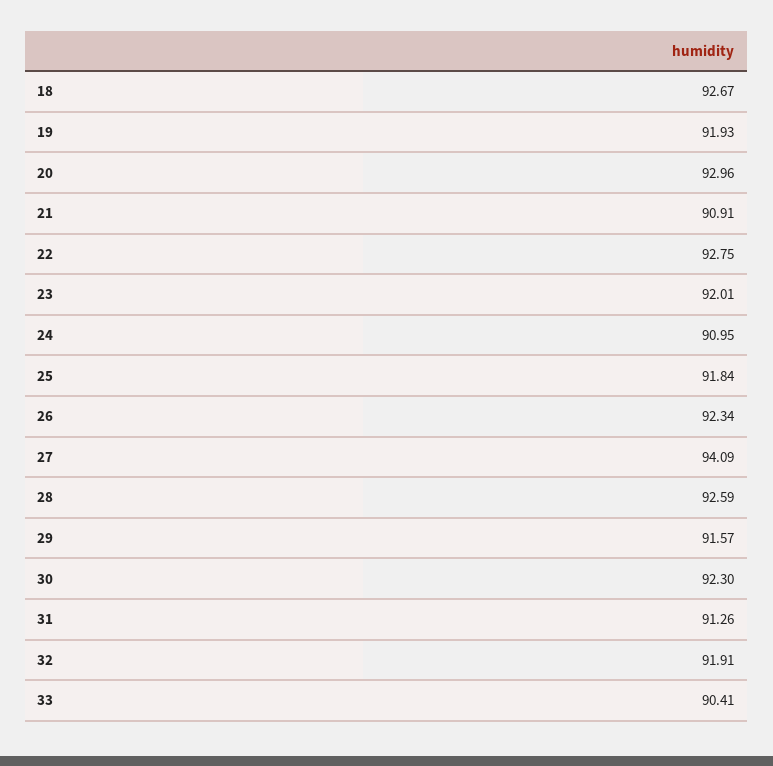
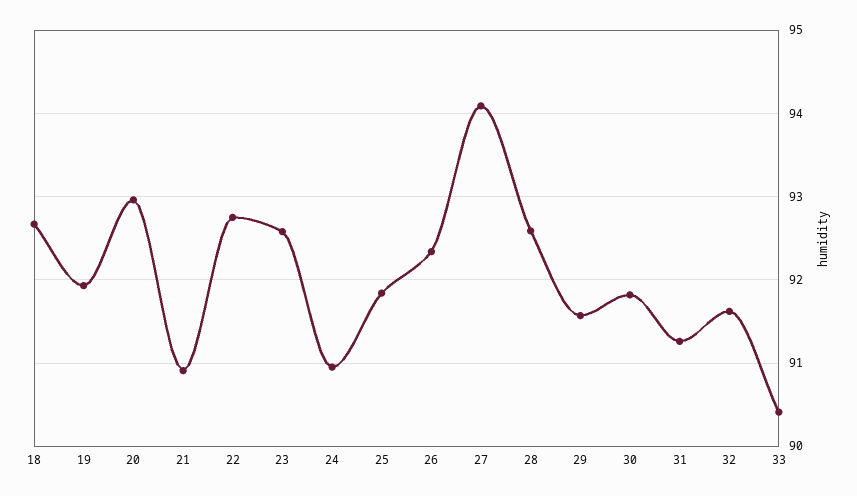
  {
    "18": 92.67,
    "19": 91.93,
    "20": 92.96,
    "21": 90.91,
    "22": 92.75,
-   "23": 92.01,
+   "23": 92.6,
    "24": 90.95,
    "25": 91.84,
    "26": 92.34,
    "27": 94.09,
    "28": 92.59,
    "29": 91.57,
-   "30": 92.3,
+   "30": 91.8,
    "31": 91.26,
-   "32": 91.91,
+   "32": 91.6,
    "33": 90.41
  }

